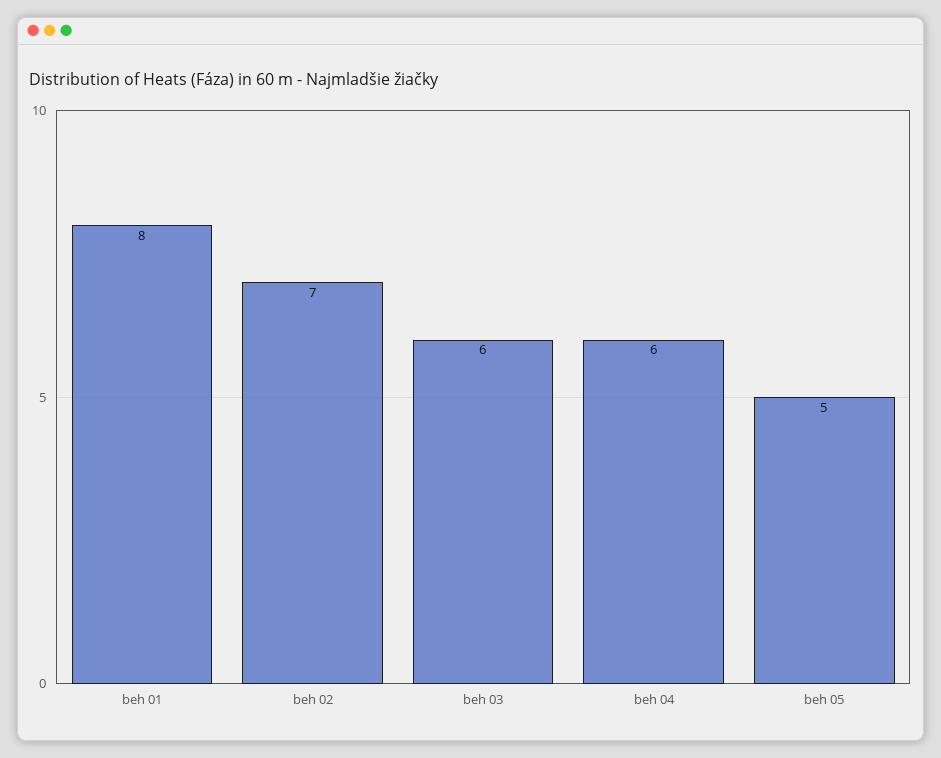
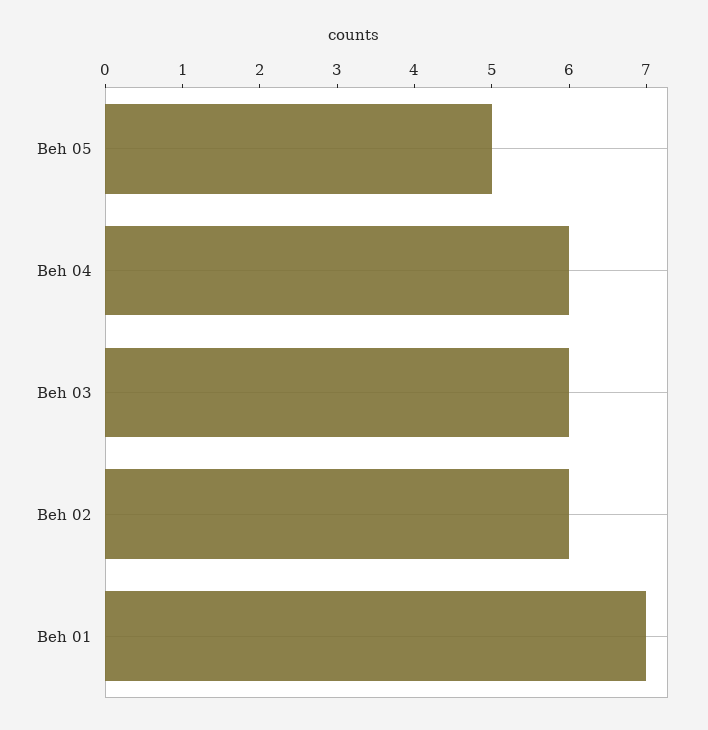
  {
-   "beh 01": 8,
+   "beh 01": 7,
-   "beh 02": 7,
+   "beh 02": 6,
    "beh 03": 6,
    "beh 04": 6,
    "beh 05": 5
  }

